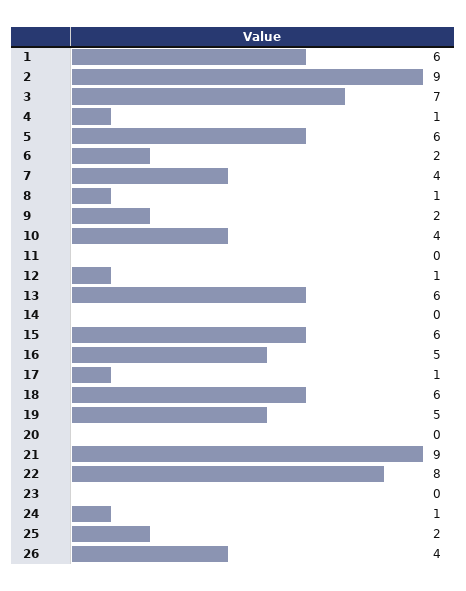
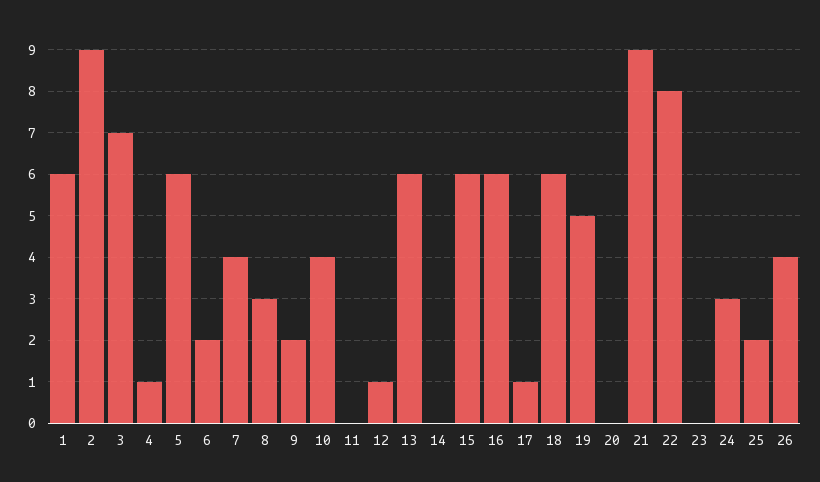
  {
    "1": 6,
    "2": 9,
    "3": 7,
    "4": 1,
    "5": 6,
    "6": 2,
    "7": 4,
-   "8": 1,
+   "8": 3,
    "9": 2,
    "10": 4,
    "11": 0,
    "12": 1,
    "13": 6,
    "14": 0,
    "15": 6,
-   "16": 5,
+   "16": 6,
    "17": 1,
    "18": 6,
    "19": 5,
    "20": 0,
    "21": 9,
    "22": 8,
    "23": 0,
-   "24": 1,
+   "24": 3,
    "25": 2,
    "26": 4
  }

